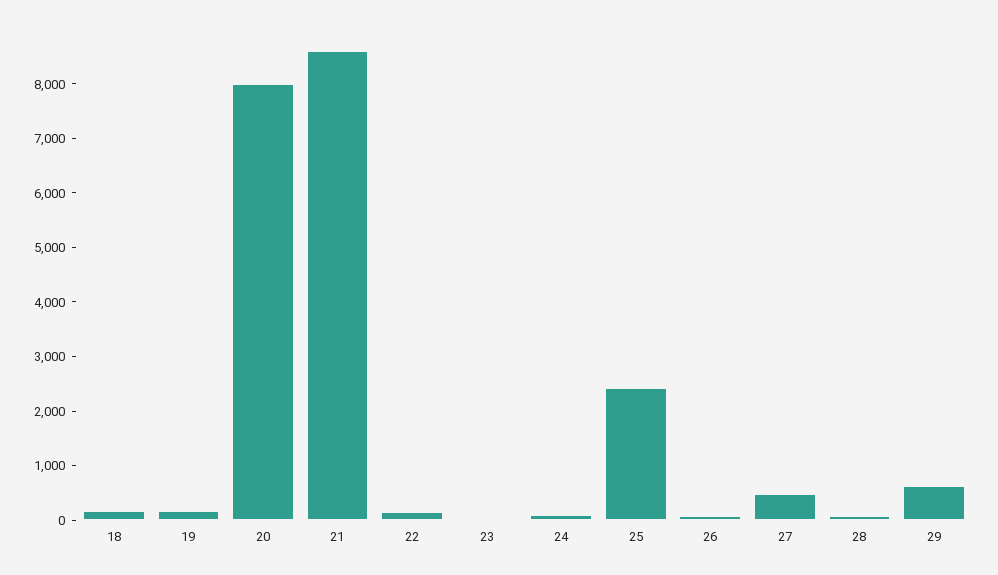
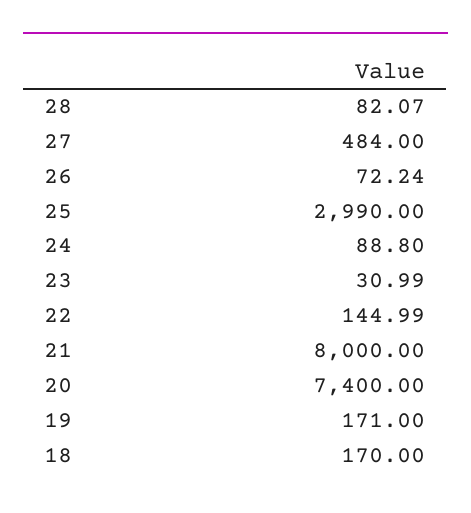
  {
    "18": 170,
    "19": 171,
-   "20": 8000,
+   "20": 7400,
-   "21": 8600,
+   "21": 8000,
    "22": 144.99,
    "23": 30.99,
    "24": 88.8,
-   "25": 2400,
+   "25": 2990,
    "26": 72.24,
    "27": 484,
-   "28": 82.07,
+   "28": 82.07
-   "29": 600
  }

